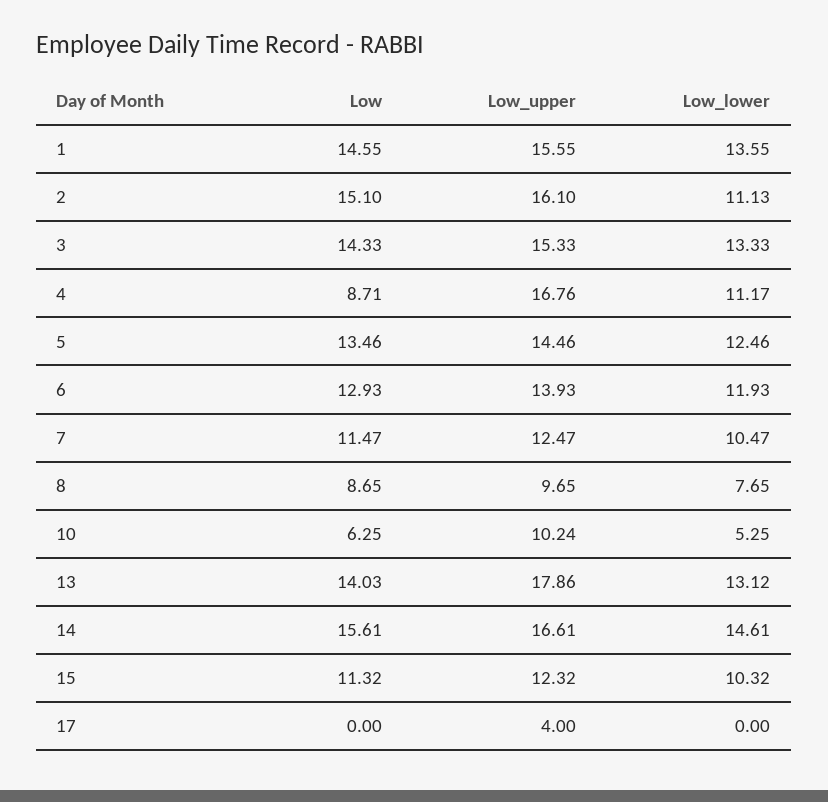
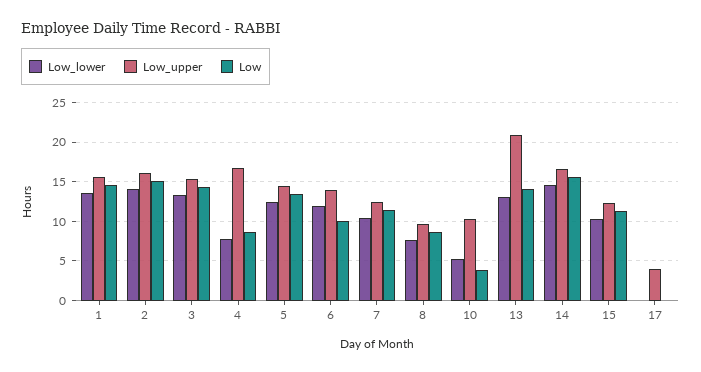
  {
    "Low": {
      "1": 14.55,
      "2": 15.1,
      "3": 14.33,
      "4": 8.71,
      "5": 13.46,
-     "6": 12.93,
+     "6": 10,
      "7": 11.47,
      "8": 8.65,
-     "10": 6.25,
+     "10": 4,
      "13": 14.03,
      "14": 15.61,
      "15": 11.32,
      "17": 0
    },
    "Low_upper": {
      "1": 15.55,
      "2": 16.1,
      "3": 15.33,
      "4": 16.76,
      "5": 14.46,
      "6": 13.93,
      "7": 12.47,
      "8": 9.65,
      "10": 10.24,
-     "13": 17.86,
+     "13": 21,
      "14": 16.61,
      "15": 12.32,
      "17": 4
    },
    "Low_lower": {
      "1": 13.55,
-     "2": 11.13,
+     "2": 14,
      "3": 13.33,
-     "4": 11.17,
+     "4": 8,
      "5": 12.46,
      "6": 11.93,
      "7": 10.47,
      "8": 7.65,
      "10": 5.25,
      "13": 13.12,
      "14": 14.61,
      "15": 10.32,
      "17": 0
    }
  }

